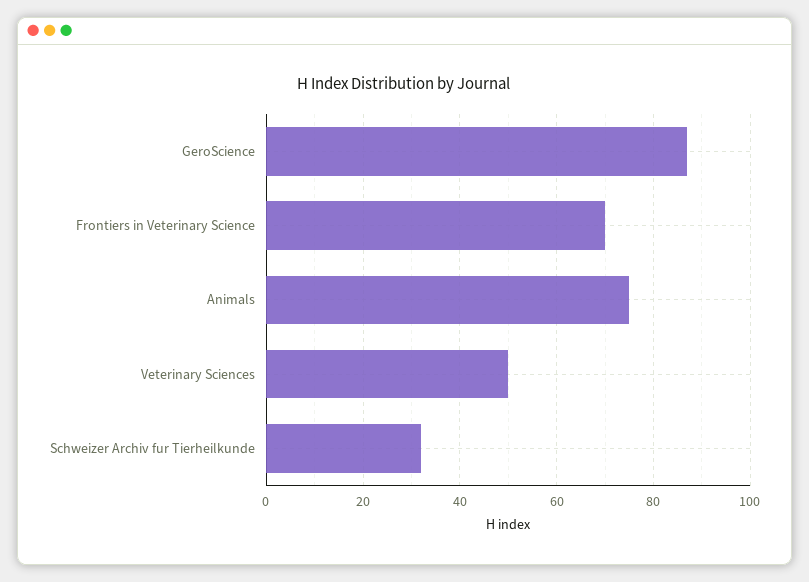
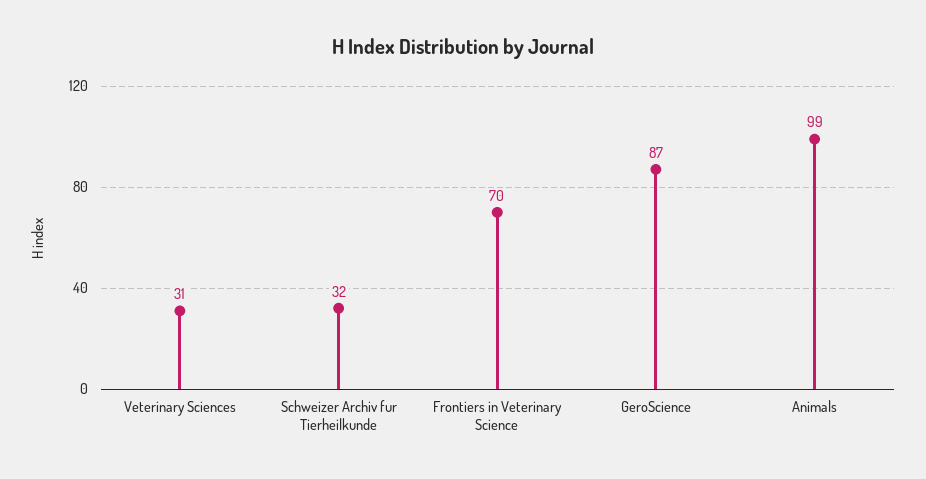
  {
    "GeroScience": 87,
    "Frontiers in Veterinary Science": 70,
-   "Animals": 75,
+   "Animals": 99,
-   "Veterinary Sciences": 50,
+   "Veterinary Sciences": 31,
    "Schweizer Archiv fur Tierheilkunde": 32
  }

